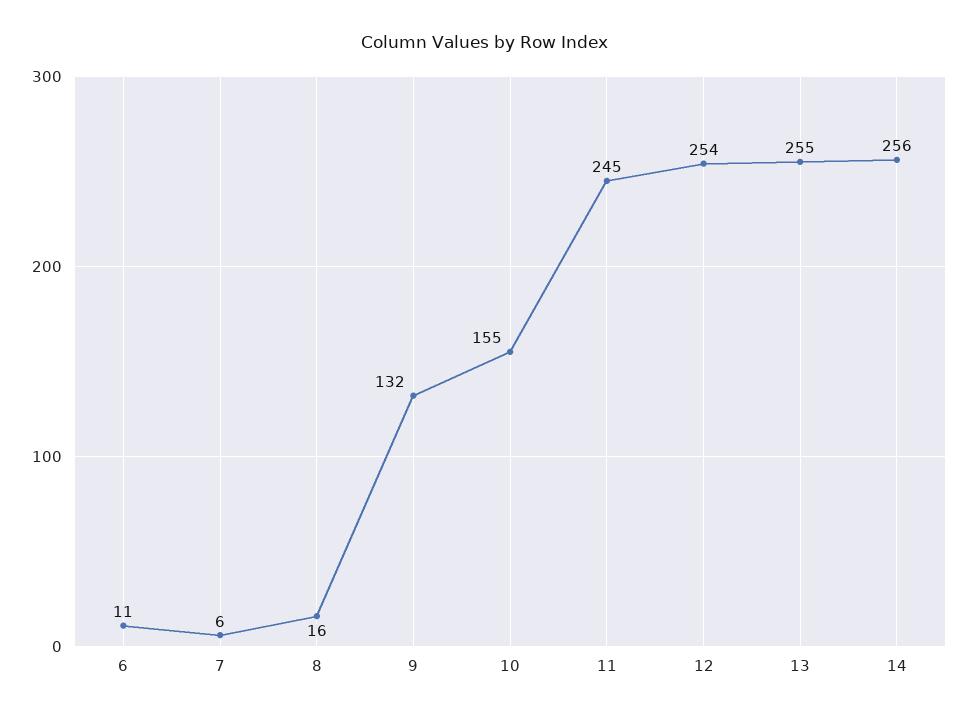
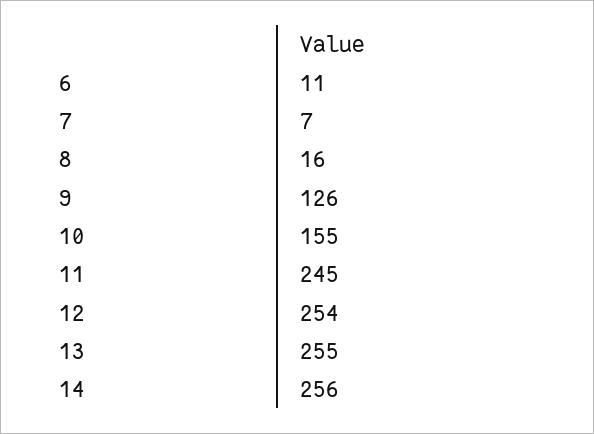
  {
    "6": 11,
-   "7": 6,
+   "7": 7,
    "8": 16,
-   "9": 132,
+   "9": 126,
    "10": 155,
    "11": 245,
    "12": 254,
    "13": 255,
    "14": 256
  }

